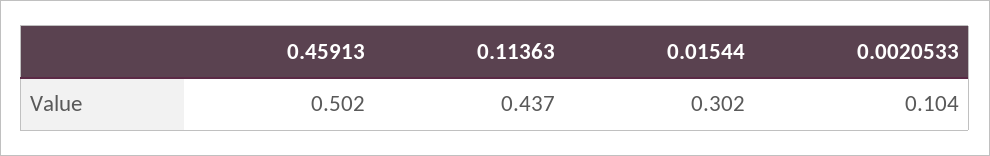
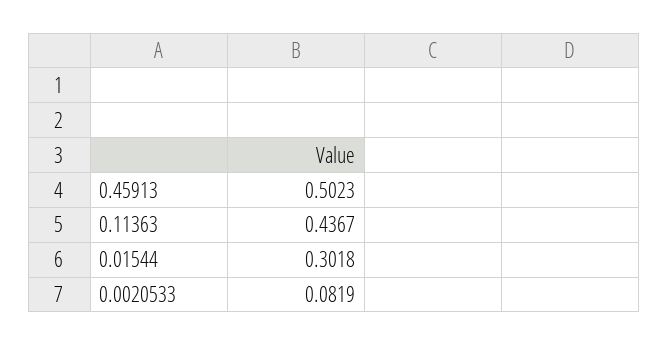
  {
    "0.45913": 0.5023,
    "0.11363": 0.4367,
    "0.01544": 0.3018,
-   "0.0020533": 0.104
+   "0.0020533": 0.0819
  }

